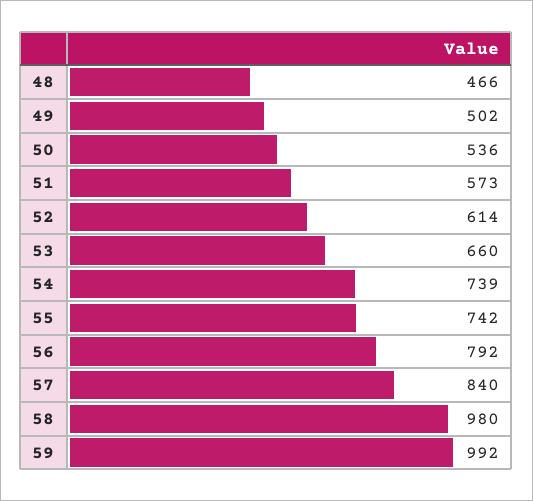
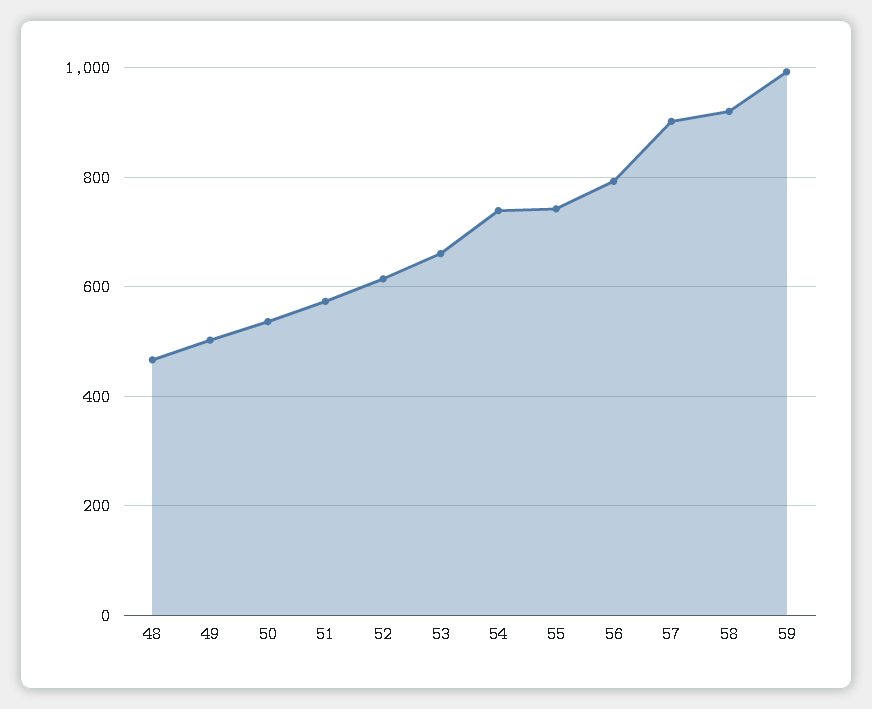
  {
    "48": 466,
    "49": 502,
    "50": 536,
    "51": 573,
    "52": 614,
    "53": 660,
    "54": 739,
    "55": 742,
    "56": 792,
-   "57": 840,
+   "57": 900,
-   "58": 980,
+   "58": 920,
    "59": 992
  }

